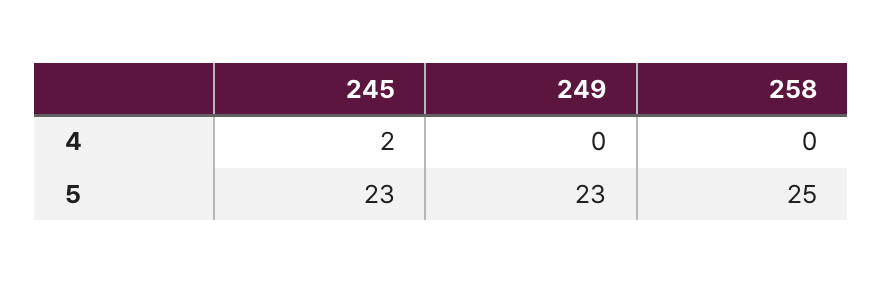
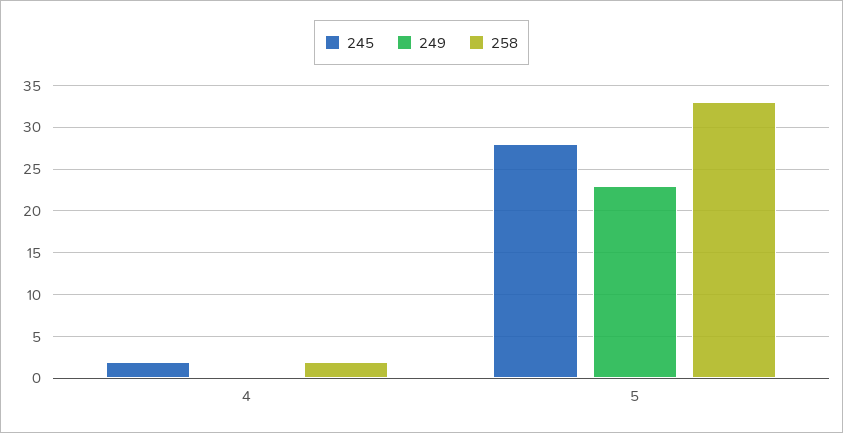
  {
    "245": {
      "4": 2,
-     "5": 23
+     "5": 28
    },
    "249": {
      "4": 0,
      "5": 23
    },
    "258": {
-     "4": 0,
+     "4": 2,
-     "5": 25
+     "5": 33
    }
  }

